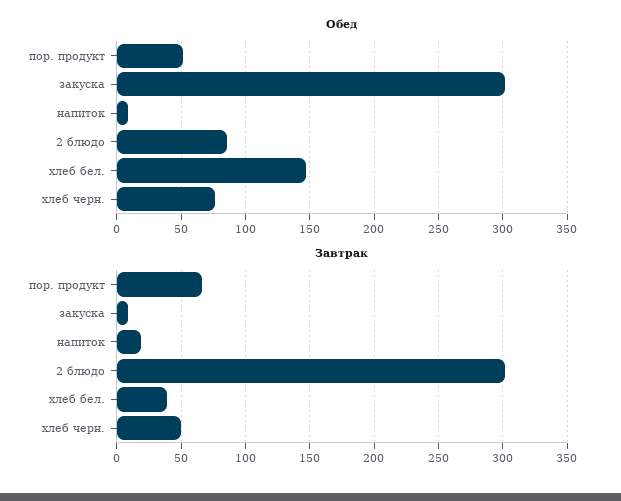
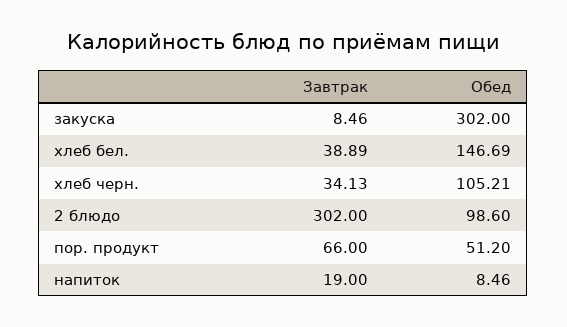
  {
    "Обед": {
      "пор. продукт": 51.2,
      "закуска": 302,
      "напиток": 8.46,
-     "2 блюдо": 85,
+     "2 блюдо": 98.6,
      "хлеб бел.": 146.69,
-     "хлеб черн.": 75
+     "хлеб черн.": 105.21
    },
    "Завтрак": {
      "пор. продукт": 66,
      "закуска": 8.46,
      "напиток": 19,
      "2 блюдо": 302,
      "хлеб бел.": 38.89,
-     "хлеб черн.": 50
+     "хлеб черн.": 34.13
    }
  }

